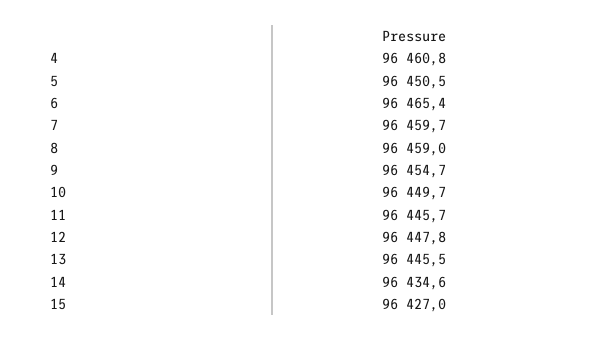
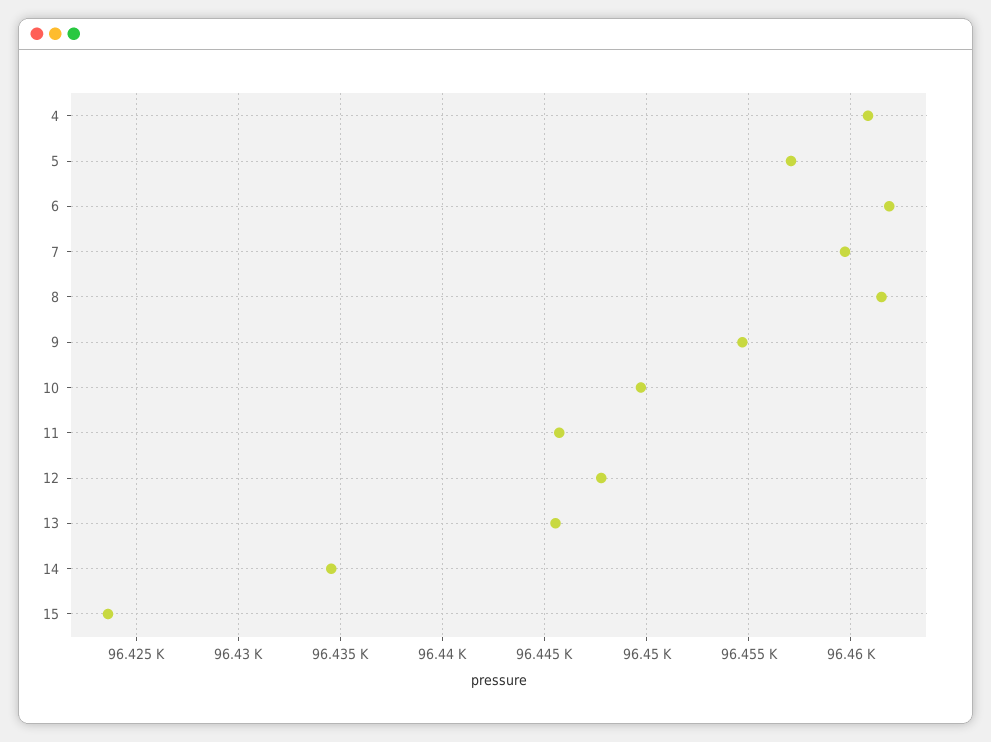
  {
    "4": 96460.8,
-   "5": 96450.5,
+   "5": 96457,
-   "6": 96465.4,
+   "6": 96462,
    "7": 96459.7,
-   "8": 96459,
+   "8": 96461.5,
    "9": 96454.7,
    "10": 96449.7,
    "11": 96445.7,
    "12": 96447.8,
    "13": 96445.5,
    "14": 96434.6,
-   "15": 96427
+   "15": 96423.5
  }

